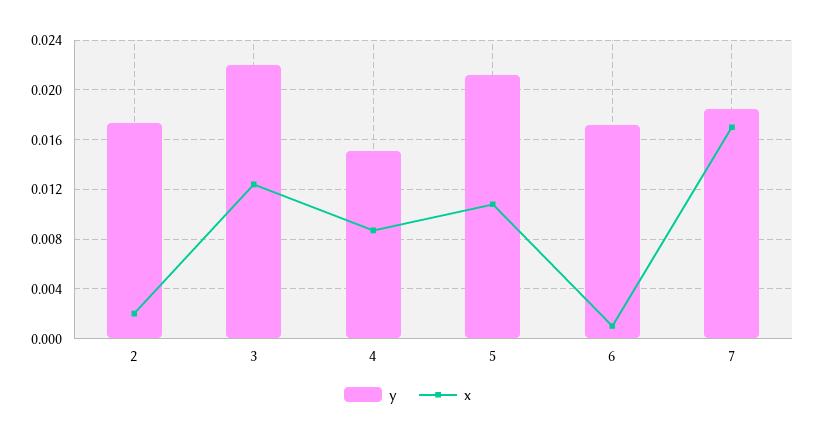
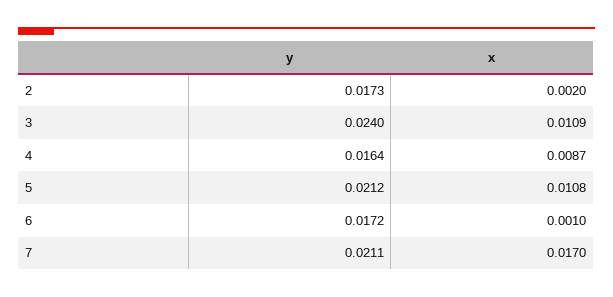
  {
    "y": {
      "2": 0.0173,
-     "3": 0.022,
+     "3": 0.024,
-     "4": 0.015,
+     "4": 0.0164,
      "5": 0.0212,
      "6": 0.0172,
-     "7": 0.0185
+     "7": 0.0211
    },
    "x": {
      "2": 0.002,
-     "3": 0.0125,
+     "3": 0.0109,
      "4": 0.0087,
      "5": 0.0108,
      "6": 0.001,
      "7": 0.017
    }
  }

